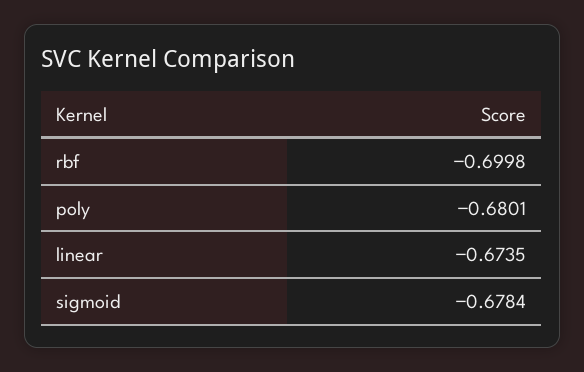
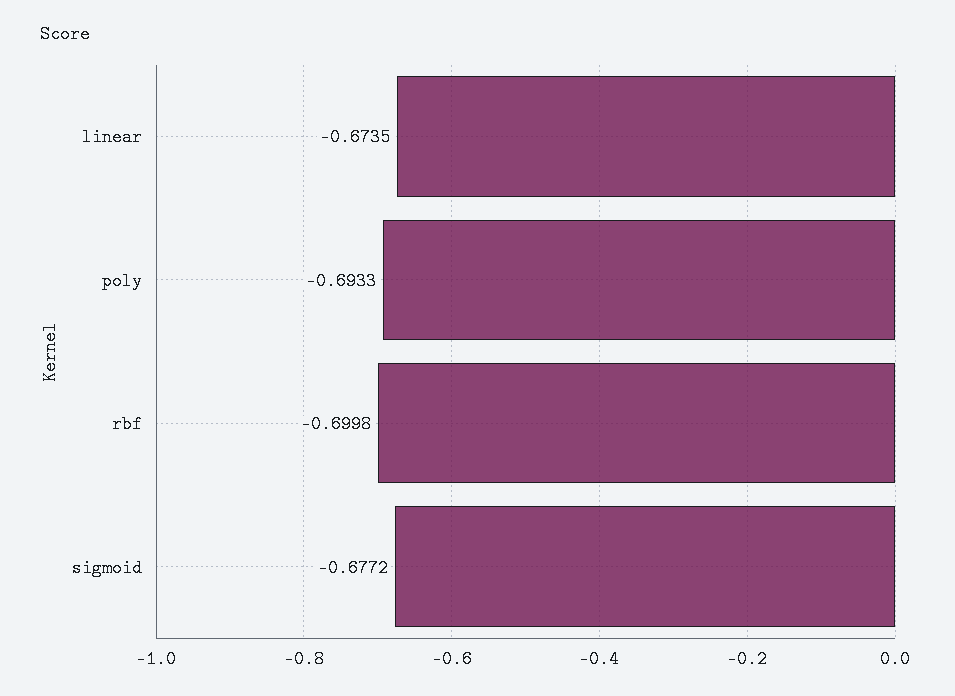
  {
    "rbf": -0.6998,
-   "poly": -0.6801,
+   "poly": -0.6933,
    "linear": -0.6735,
-   "sigmoid": -0.6784
+   "sigmoid": -0.6772
  }

